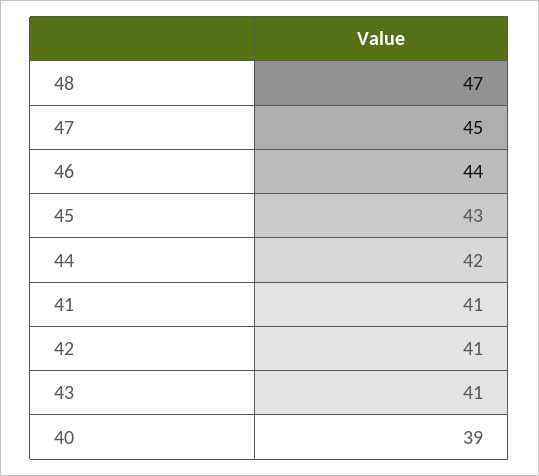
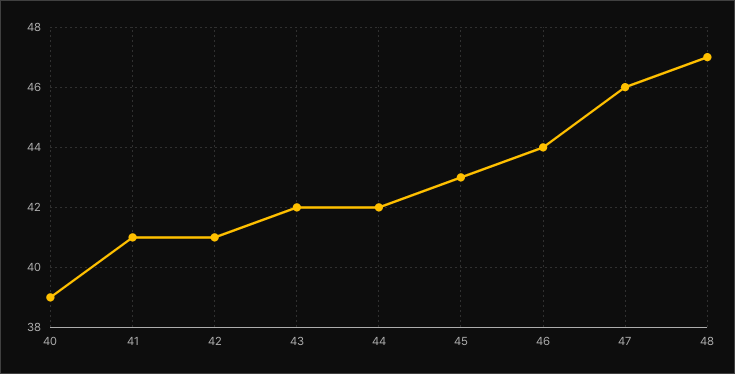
  {
    "48": 47,
-   "47": 45,
+   "47": 46,
    "46": 44,
    "45": 43,
    "44": 42,
    "41": 41,
    "42": 41,
-   "43": 41,
+   "43": 42,
    "40": 39
  }

